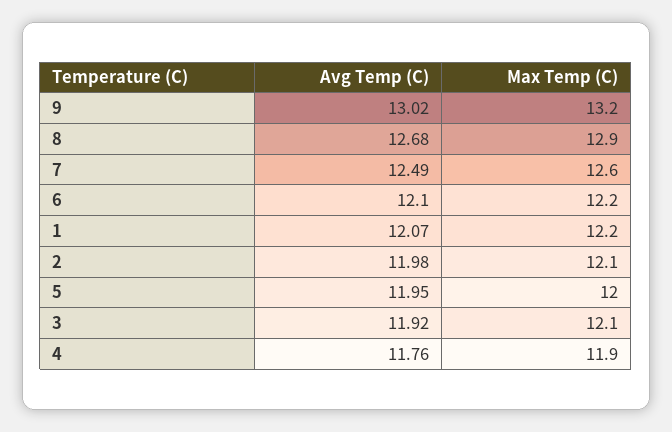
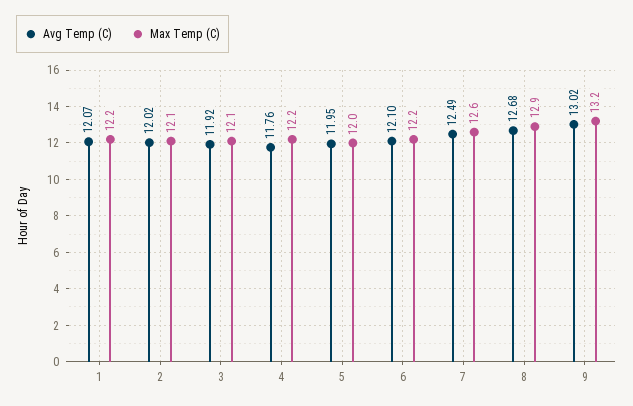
  {
    "Avg Temp (C)": {
      "9": 13.02,
      "8": 12.68,
      "7": 12.49,
      "6": 12.1,
      "1": 12.07,
-     "2": 11.98,
+     "2": 12.02,
      "5": 11.95,
      "3": 11.92,
      "4": 11.76
    },
    "Max Temp (C)": {
      "9": 13.2,
      "8": 12.9,
      "7": 12.6,
      "6": 12.2,
      "1": 12.2,
      "2": 12.1,
      "5": 12,
      "3": 12.1,
-     "4": 11.9
+     "4": 12.2
    }
  }

